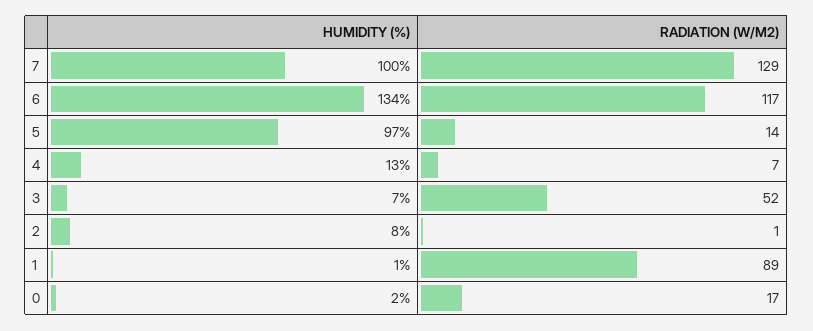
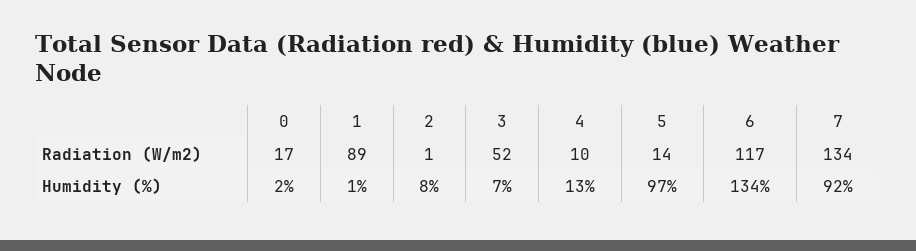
  {
    "HUMIDITY (%)": {
-     "7": 100,
+     "7": 92,
      "6": 134,
      "5": 97,
      "4": 13,
      "3": 7,
      "2": 8,
      "1": 1,
      "0": 2
    },
    "RADIATION (W/M2)": {
-     "7": 129,
+     "7": 134,
      "6": 117,
      "5": 14,
-     "4": 7,
+     "4": 10,
      "3": 52,
      "2": 1,
      "1": 89,
      "0": 17
    }
  }

